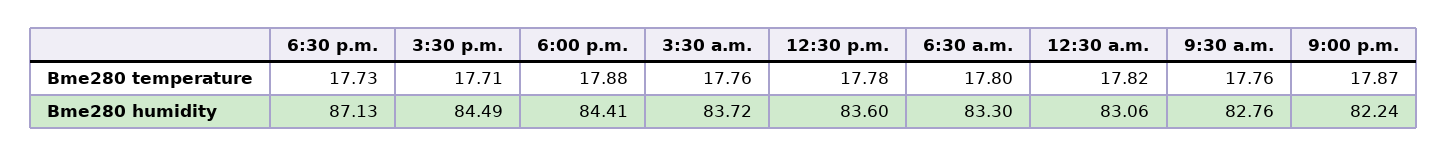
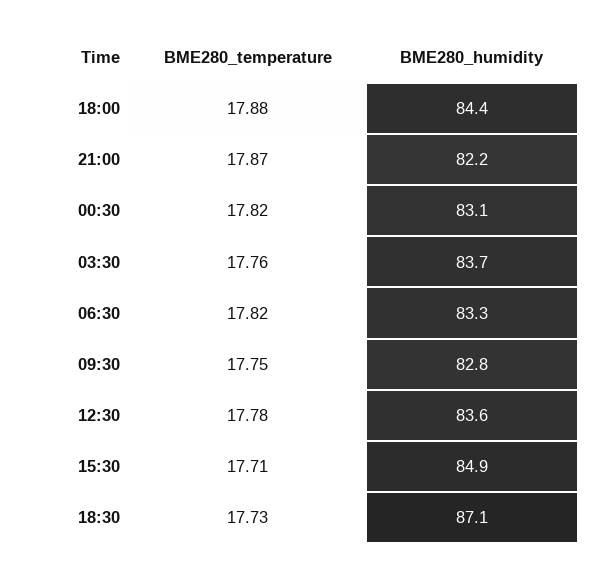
  {
    "6:30 p.m.": {
      "Bme280 temperature": 17.73,
      "Bme280 humidity": 87.13
    },
    "3:30 p.m.": {
      "Bme280 temperature": 17.71,
-     "Bme280 humidity": 84.49
+     "Bme280 humidity": 84.9
    },
    "6:00 p.m.": {
      "Bme280 temperature": 17.88,
      "Bme280 humidity": 84.41
    },
    "3:30 a.m.": {
      "Bme280 temperature": 17.76,
      "Bme280 humidity": 83.72
    },
    "12:30 p.m.": {
      "Bme280 temperature": 17.78,
      "Bme280 humidity": 83.6
    },
    "6:30 a.m.": {
-     "Bme280 temperature": 17.8,
+     "Bme280 temperature": 17.82,
      "Bme280 humidity": 83.3
    },
    "12:30 a.m.": {
      "Bme280 temperature": 17.82,
      "Bme280 humidity": 83.06
    },
    "9:30 a.m.": {
-     "Bme280 temperature": 17.76,
+     "Bme280 temperature": 17.75,
      "Bme280 humidity": 82.76
    },
    "9:00 p.m.": {
      "Bme280 temperature": 17.87,
      "Bme280 humidity": 82.24
    }
  }

